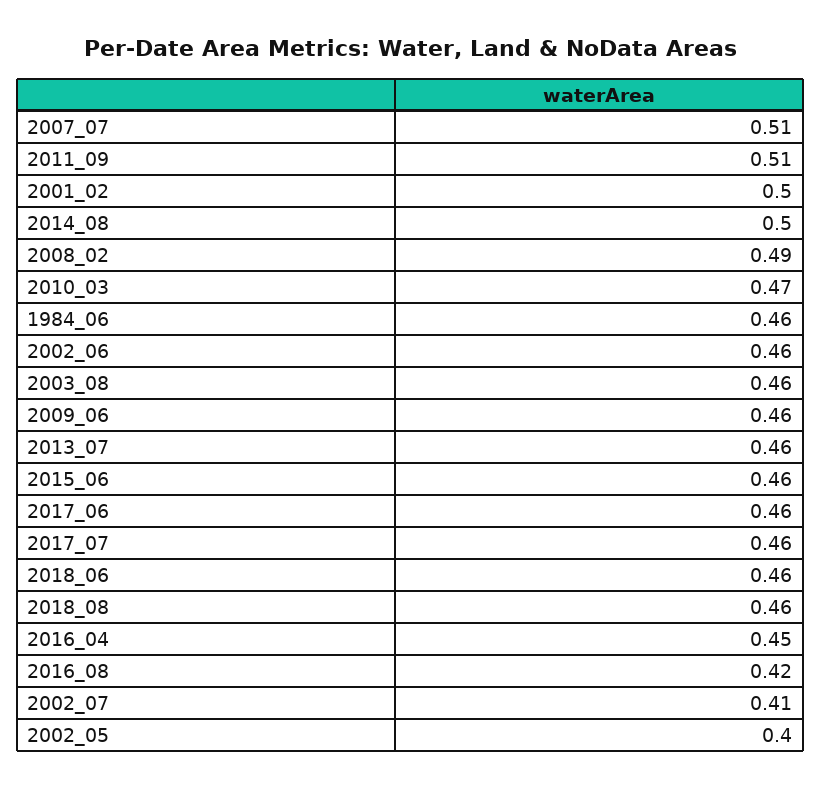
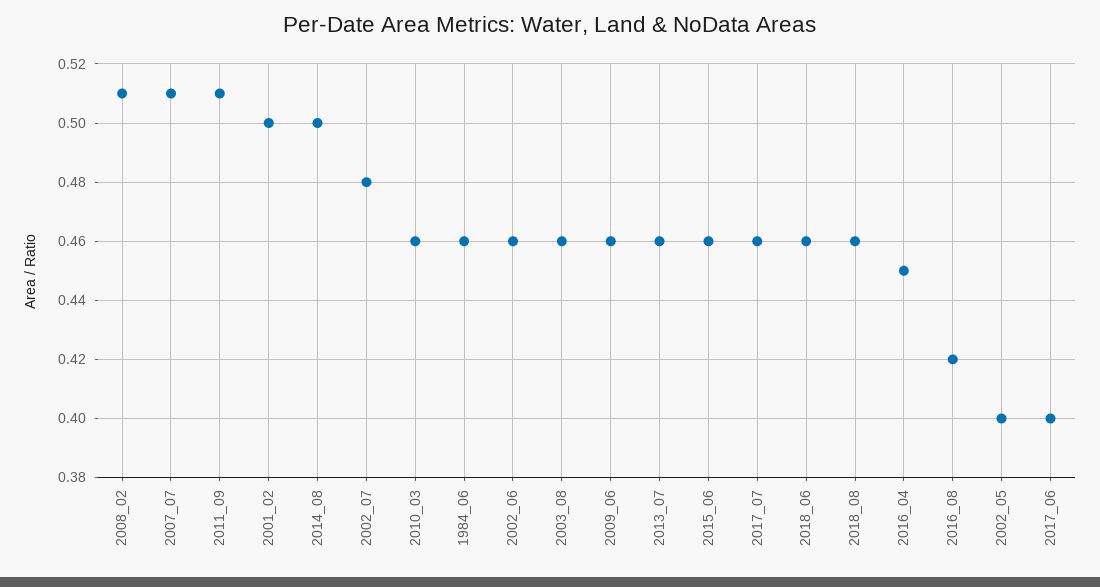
  {
    "2007_07": 0.51,
    "2011_09": 0.51,
    "2001_02": 0.5,
    "2014_08": 0.5,
-   "2008_02": 0.49,
+   "2008_02": 0.51,
-   "2010_03": 0.47,
+   "2010_03": 0.46,
    "1984_06": 0.46,
    "2002_06": 0.46,
    "2003_08": 0.46,
    "2009_06": 0.46,
    "2013_07": 0.46,
    "2015_06": 0.46,
-   "2017_06": 0.46,
+   "2017_06": 0.4,
    "2017_07": 0.46,
    "2018_06": 0.46,
    "2018_08": 0.46,
    "2016_04": 0.45,
    "2016_08": 0.42,
-   "2002_07": 0.41,
+   "2002_07": 0.48,
    "2002_05": 0.4
  }

